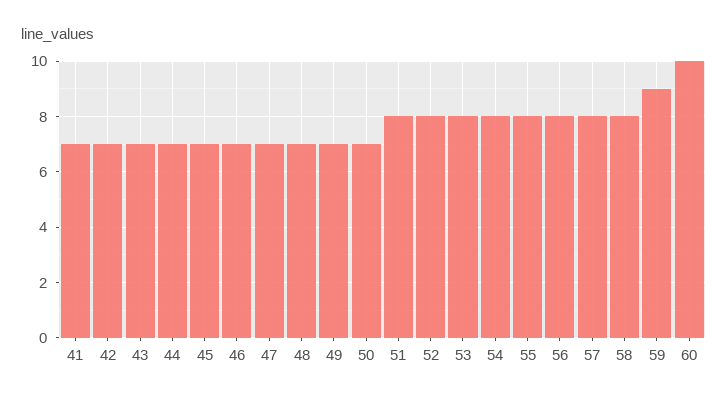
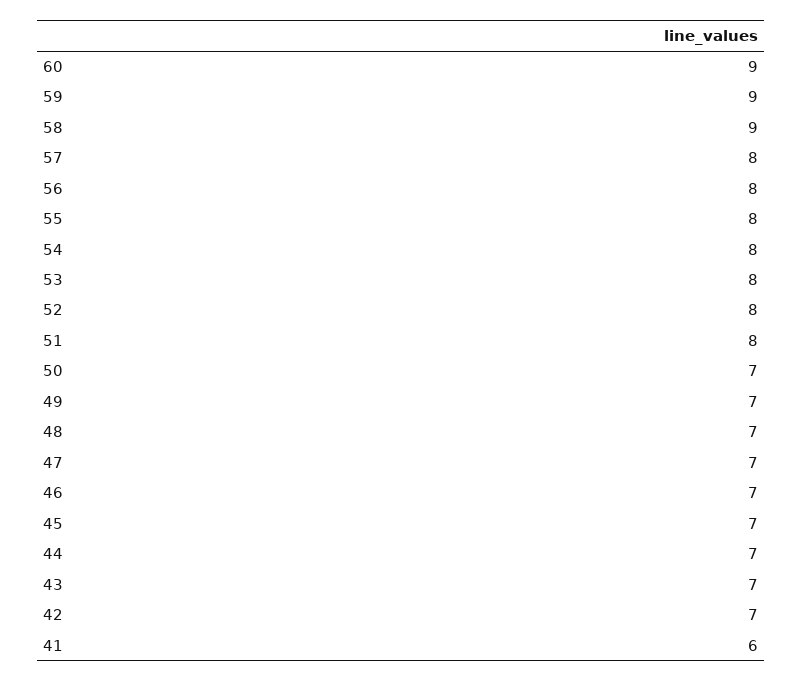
  {
-   "41": 7,
+   "41": 6,
    "42": 7,
    "43": 7,
    "44": 7,
    "45": 7,
    "46": 7,
    "47": 7,
    "48": 7,
    "49": 7,
    "50": 7,
    "51": 8,
    "52": 8,
    "53": 8,
    "54": 8,
    "55": 8,
    "56": 8,
    "57": 8,
-   "58": 8,
+   "58": 9,
    "59": 9,
-   "60": 10
+   "60": 9
  }

